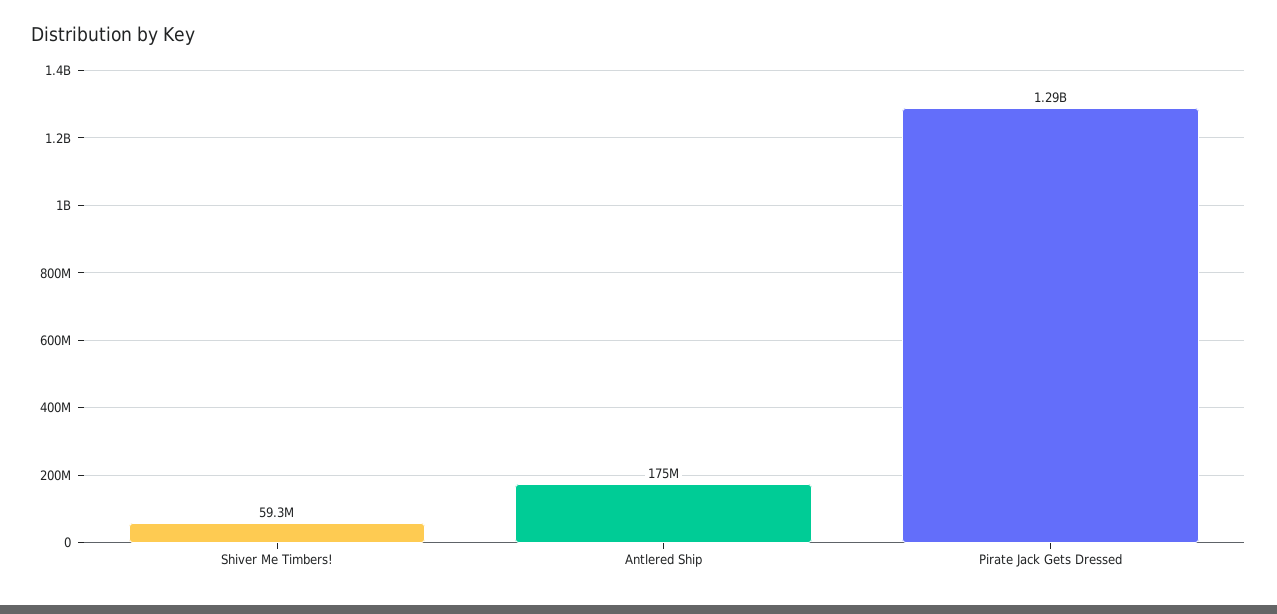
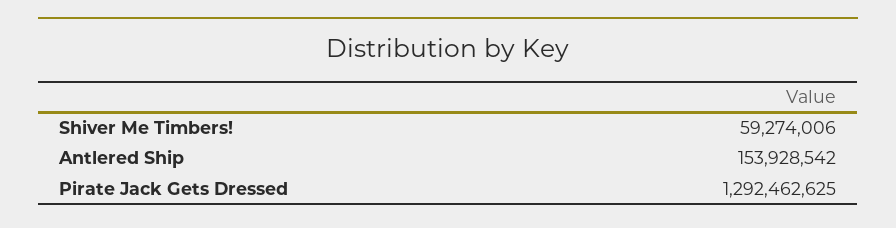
  {
    "Shiver Me Timbers!": 59274006,
-   "Antlered Ship": 175000000,
+   "Antlered Ship": 153928542,
    "Pirate Jack Gets Dressed": 1292462625
  }

